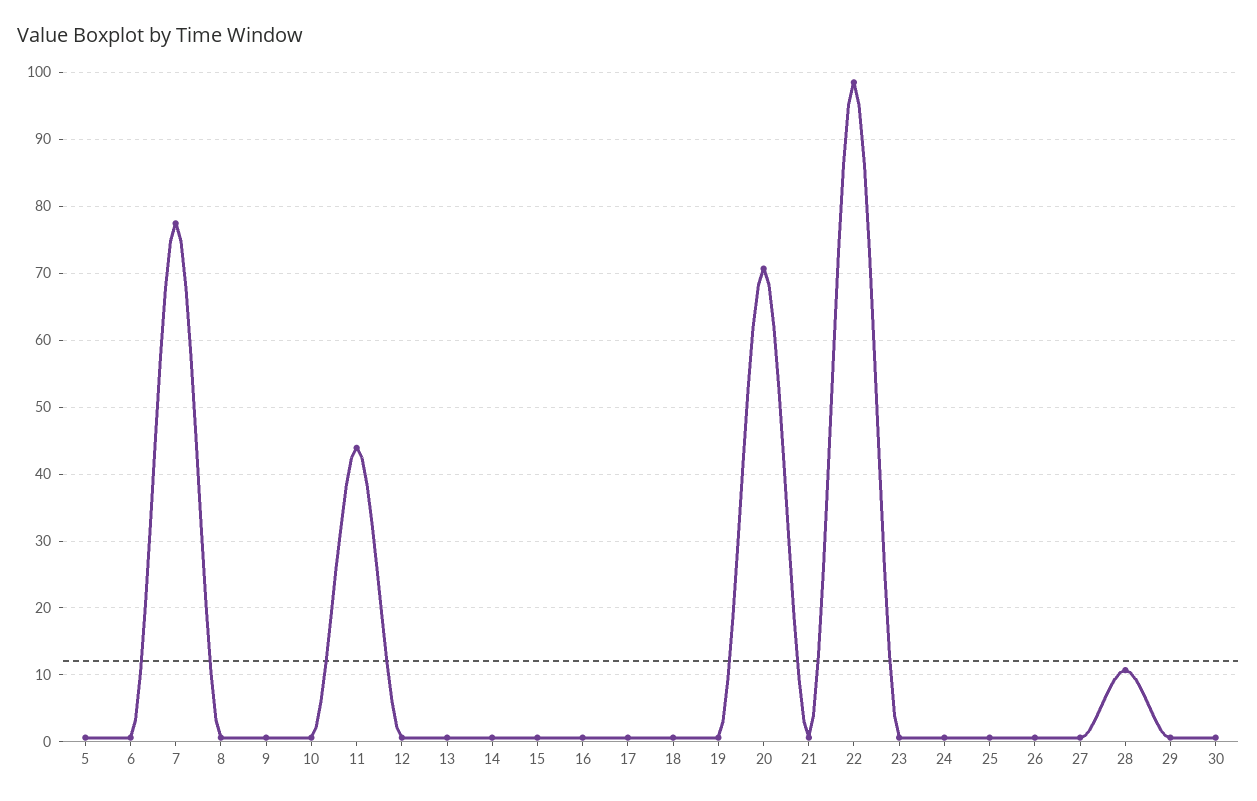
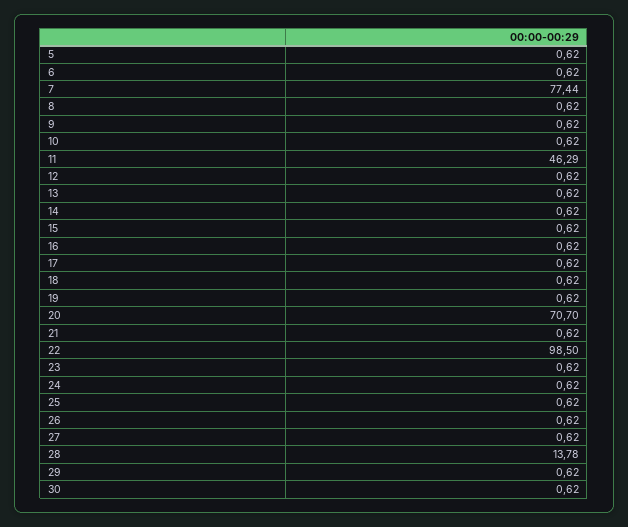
  {
    "5": 0.62,
    "6": 0.62,
    "7": 77.44,
    "8": 0.62,
    "9": 0.62,
    "10": 0.62,
-   "11": 44,
+   "11": 46.29,
    "12": 0.62,
    "13": 0.62,
    "14": 0.62,
    "15": 0.62,
    "16": 0.62,
    "17": 0.62,
    "18": 0.62,
    "19": 0.62,
    "20": 70.7,
    "21": 0.62,
    "22": 98.5,
    "23": 0.62,
    "24": 0.62,
    "25": 0.62,
    "26": 0.62,
    "27": 0.62,
-   "28": 11,
+   "28": 13.78,
    "29": 0.62,
    "30": 0.62
  }

